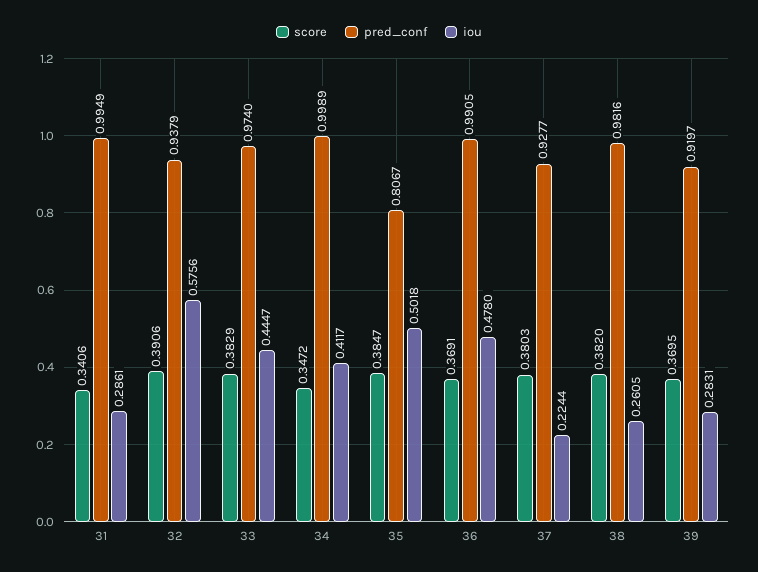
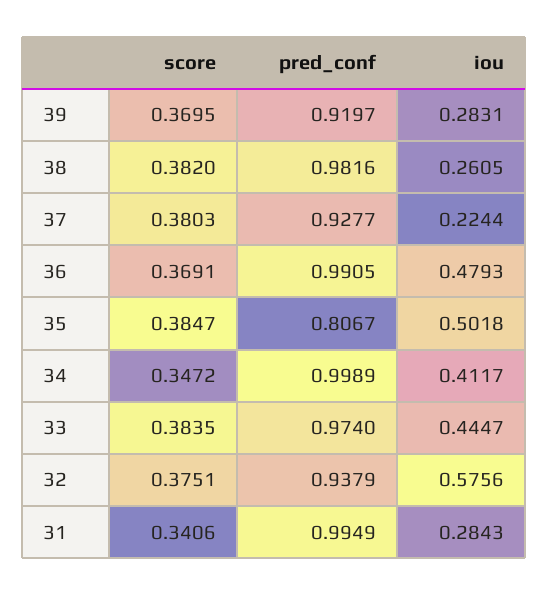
  {
    "score": {
      "31": 0.3406,
-     "32": 0.3906,
+     "32": 0.3751,
-     "33": 0.3829,
+     "33": 0.3835,
      "34": 0.3472,
      "35": 0.3847,
      "36": 0.3691,
      "37": 0.3803,
      "38": 0.382,
      "39": 0.3695
    },
    "pred_conf": {
      "31": 0.9949,
      "32": 0.9379,
      "33": 0.974,
      "34": 0.9989,
      "35": 0.8067,
      "36": 0.9905,
      "37": 0.9277,
      "38": 0.9816,
      "39": 0.9197
    },
    "iou": {
-     "31": 0.2861,
+     "31": 0.2843,
      "32": 0.5756,
      "33": 0.4447,
      "34": 0.4117,
      "35": 0.5018,
-     "36": 0.478,
+     "36": 0.4793,
      "37": 0.2244,
      "38": 0.2605,
      "39": 0.2831
    }
  }

